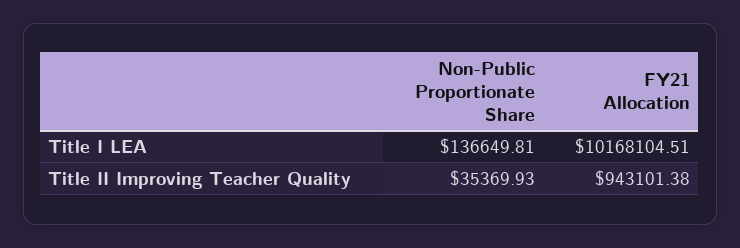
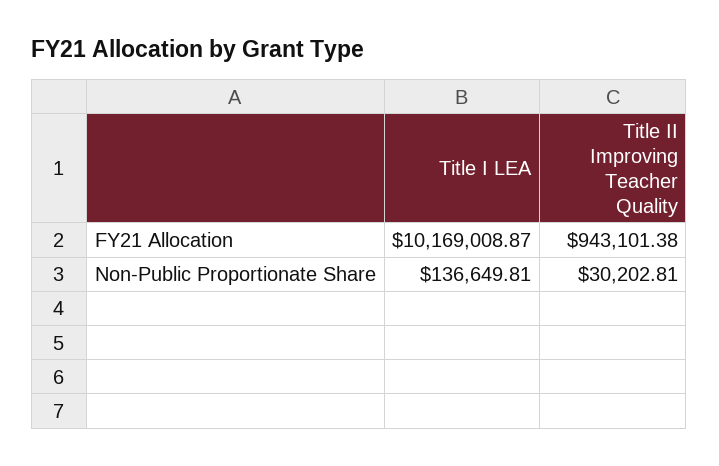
  {
    "Non-Public Proportionate Share": {
      "Title I LEA": 136649.81,
-     "Title II Improving Teacher Quality": 35369.93
+     "Title II Improving Teacher Quality": 30202.81
    },
    "FY21 Allocation": {
-     "Title I LEA": 10168104.51,
+     "Title I LEA": 10169008.87,
      "Title II Improving Teacher Quality": 943101.38
    }
  }

